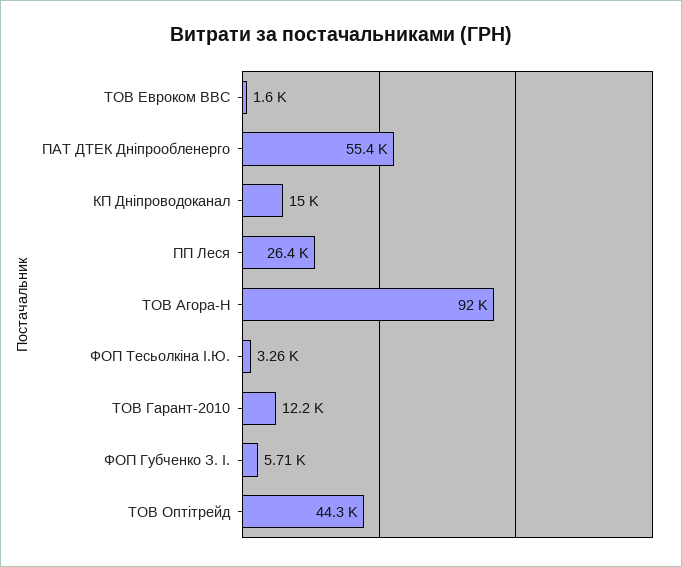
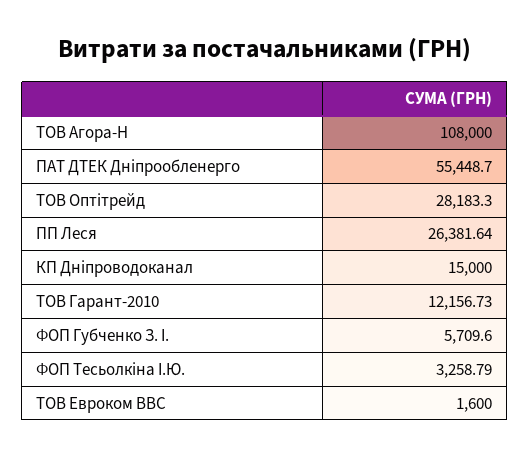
  {
    "ТОВ Евроком ВВС": 1600,
    "ПАТ ДТЕК Дніпрообленерго": 55448.7,
    "КП Дніпроводоканал": 15000,
    "ПП Леся": 26381.64,
-   "ТОВ Агора-Н": 92000,
+   "ТОВ Агора-Н": 108000,
    "ФОП Тесьолкіна І.Ю.": 3258.79,
    "ТОВ Гарант-2010": 12156.73,
    "ФОП Губченко З. І.": 5709.6,
-   "ТОВ Оптітрейд": 44300
+   "ТОВ Оптітрейд": 28183.3
  }

